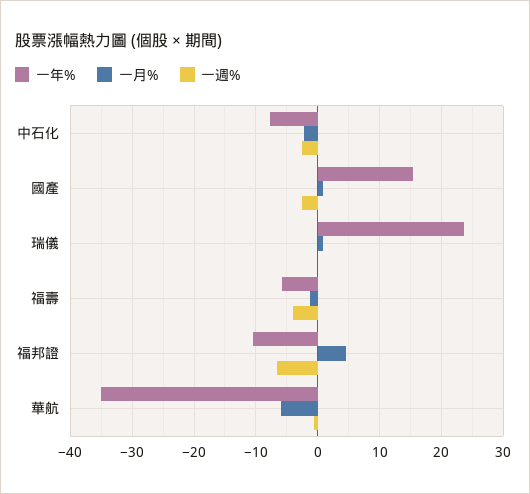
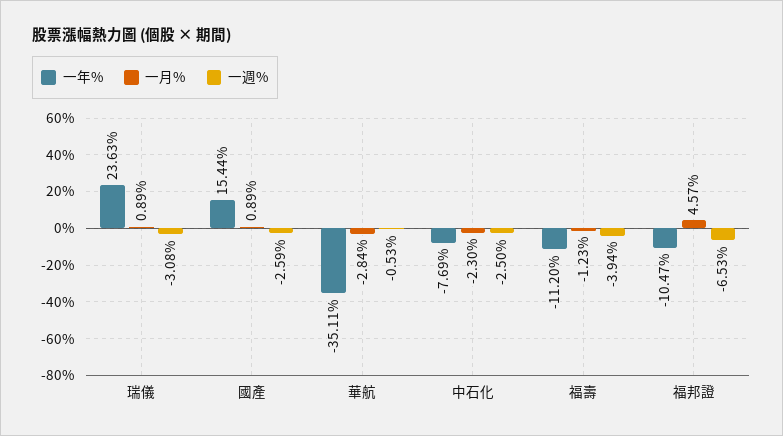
  {
    "一年%": {
      "中石化": -7.69,
      "國產": 15.44,
      "瑞儀": 23.63,
-     "福壽": -6,
+     "福壽": -11.2,
      "福邦證": -10.47,
      "華航": -35.11
    },
    "一月%": {
      "中石化": -2.3,
      "國產": 0.89,
      "瑞儀": 0.89,
      "福壽": -1.23,
      "福邦證": 4.57,
-     "華航": -6
+     "華航": -2.84
    },
    "一週%": {
      "中石化": -2.5,
      "國產": -2.59,
-     "瑞儀": 0,
+     "瑞儀": -3.08,
      "福壽": -3.94,
      "福邦證": -6.53,
      "華航": -0.53
    }
  }

